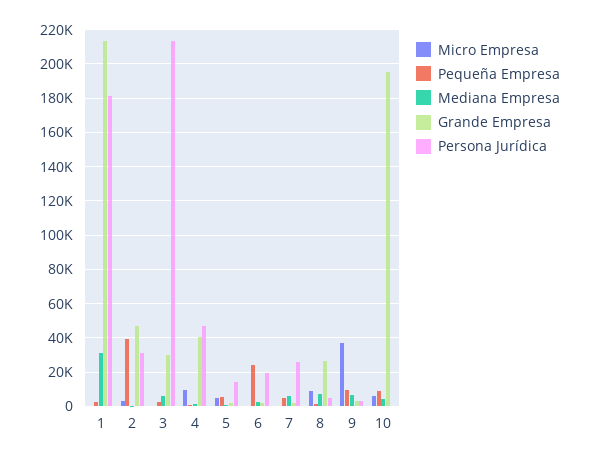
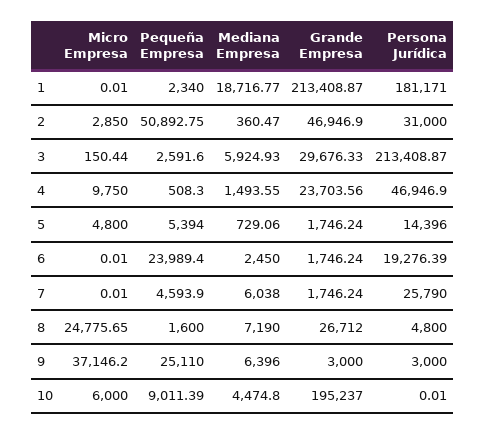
  {
    "Micro Empresa": {
      "1": 0.01,
      "2": 2850,
      "3": 150.44,
      "4": 9750,
      "5": 4800,
      "6": 0.01,
      "7": 0.01,
-     "8": 10000,
+     "8": 24775.65,
      "9": 37146.2,
      "10": 6000
    },
    "Pequeña Empresa": {
      "1": 2340,
-     "2": 40000,
+     "2": 50892.75,
      "3": 2591.6,
      "4": 508.3,
      "5": 5394,
      "6": 23989.4,
      "7": 4593.9,
      "8": 1600,
-     "9": 10000,
+     "9": 25110,
      "10": 9011.39
    },
    "Mediana Empresa": {
-     "1": 30000,
+     "1": 18716.77,
      "2": 360.47,
      "3": 5924.93,
      "4": 1493.55,
      "5": 729.06,
      "6": 2450,
      "7": 6038,
      "8": 7190,
      "9": 6396,
      "10": 4474.8
    },
    "Grande Empresa": {
      "1": 213408.87,
      "2": 46946.9,
      "3": 29676.33,
-     "4": 40000,
+     "4": 23703.56,
      "5": 1746.24,
      "6": 1746.24,
      "7": 1746.24,
      "8": 26712,
      "9": 3000,
      "10": 195237
    },
    "Persona Jurídica": {
      "1": 181171,
      "2": 31000,
      "3": 213408.87,
      "4": 46946.9,
      "5": 14396,
      "6": 19276.39,
      "7": 25790,
      "8": 4800,
      "9": 3000,
      "10": 0.01
    }
  }

